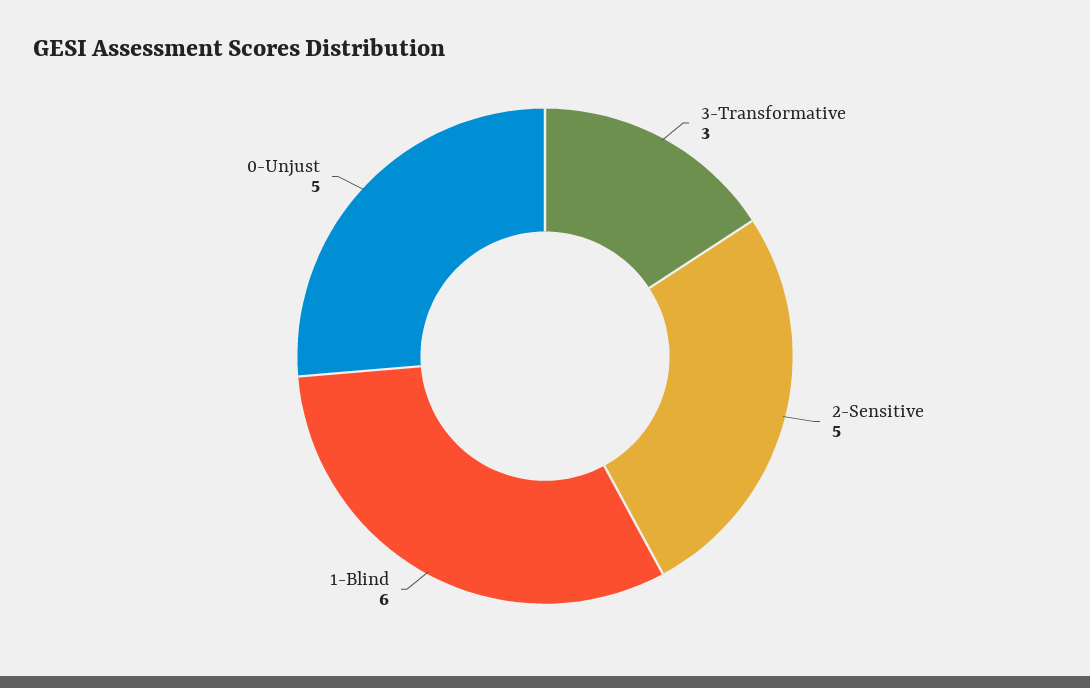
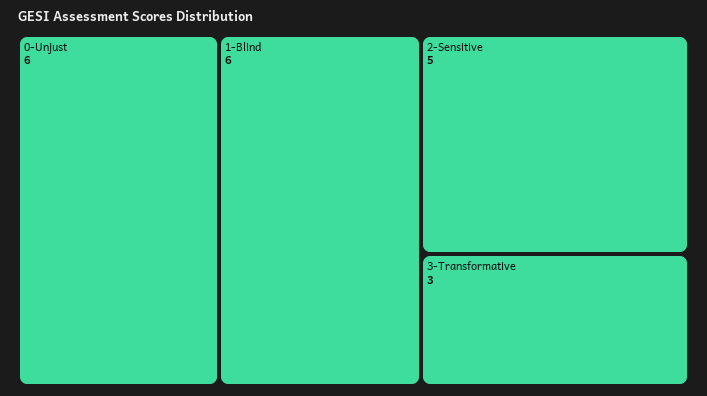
  {
    "3-Transformative": 3,
    "2-Sensitive": 5,
    "1-Blind": 6,
-   "0-Unjust": 5
+   "0-Unjust": 6
  }

